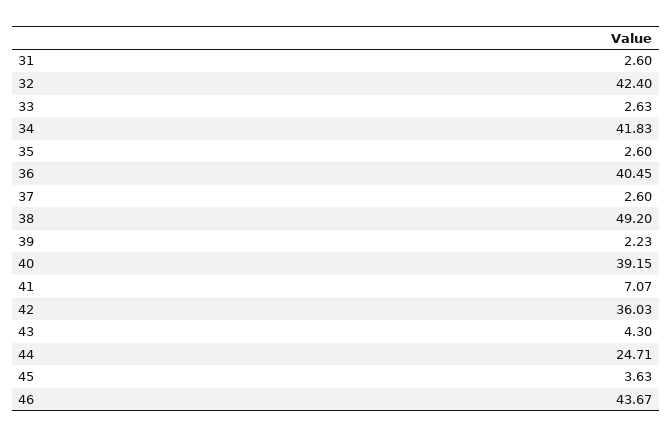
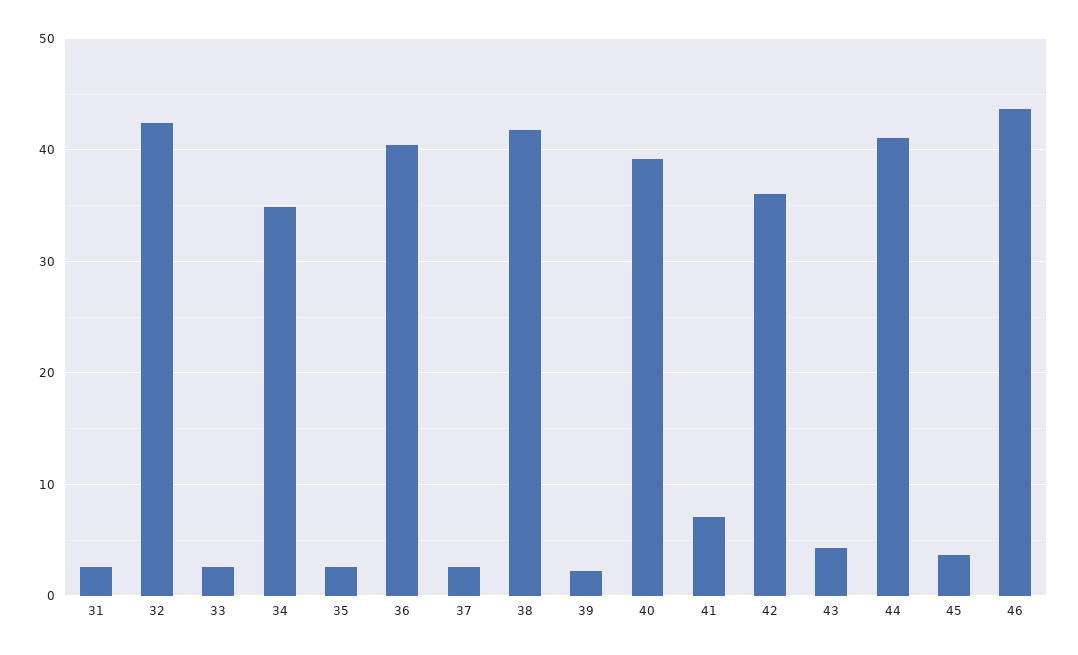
  {
    "31": 2.6,
    "32": 42.4,
    "33": 2.63,
-   "34": 41.83,
+   "34": 35,
    "35": 2.6,
    "36": 40.45,
    "37": 2.6,
-   "38": 49.2,
+   "38": 42,
    "39": 2.23,
    "40": 39.15,
    "41": 7.07,
    "42": 36.03,
    "43": 4.3,
-   "44": 24.71,
+   "44": 41,
    "45": 3.63,
    "46": 43.67
  }

